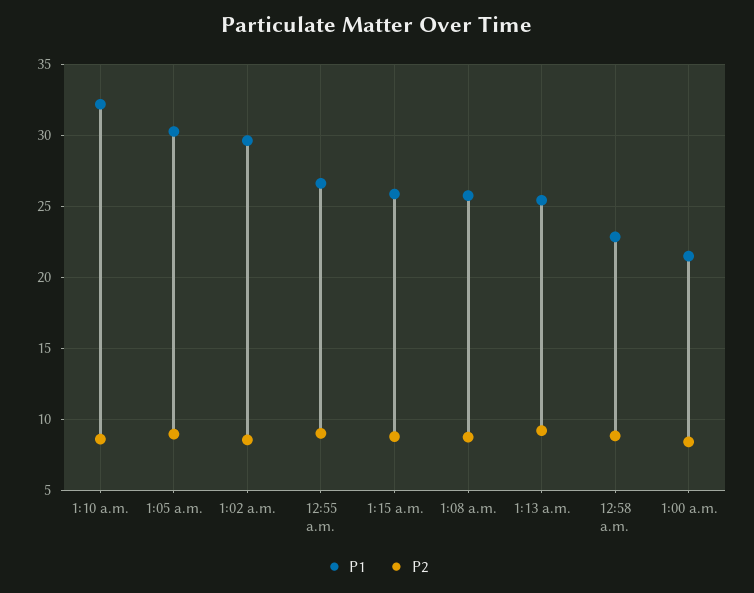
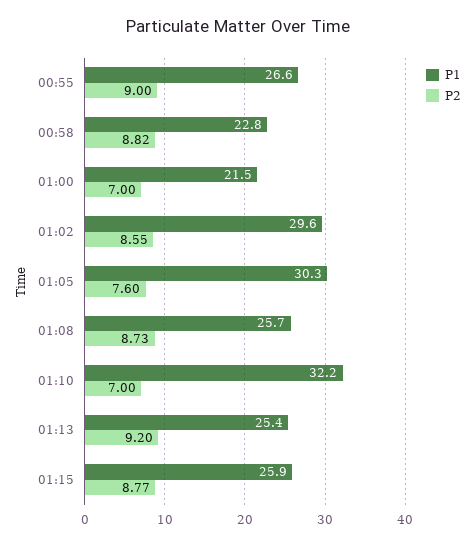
  {
    "P1": {
      "1:10 a.m.": 32.2,
      "1:05 a.m.": 30.3,
      "1:02 a.m.": 29.6,
      "12:55 a.m.": 26.6,
      "1:15 a.m.": 25.9,
      "1:08 a.m.": 25.7,
      "1:13 a.m.": 25.4,
      "12:58 a.m.": 22.8,
      "1:00 a.m.": 21.5
    },
    "P2": {
-     "1:10 a.m.": 8.5,
+     "1:10 a.m.": 7,
-     "1:05 a.m.": 9,
+     "1:05 a.m.": 7.6,
      "1:02 a.m.": 8.55,
      "12:55 a.m.": 9,
      "1:15 a.m.": 8.77,
      "1:08 a.m.": 8.73,
      "1:13 a.m.": 9.2,
      "12:58 a.m.": 8.82,
-     "1:00 a.m.": 8.5
+     "1:00 a.m.": 7
    }
  }

